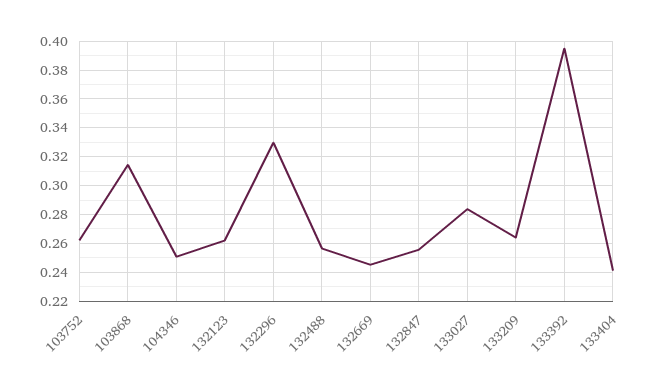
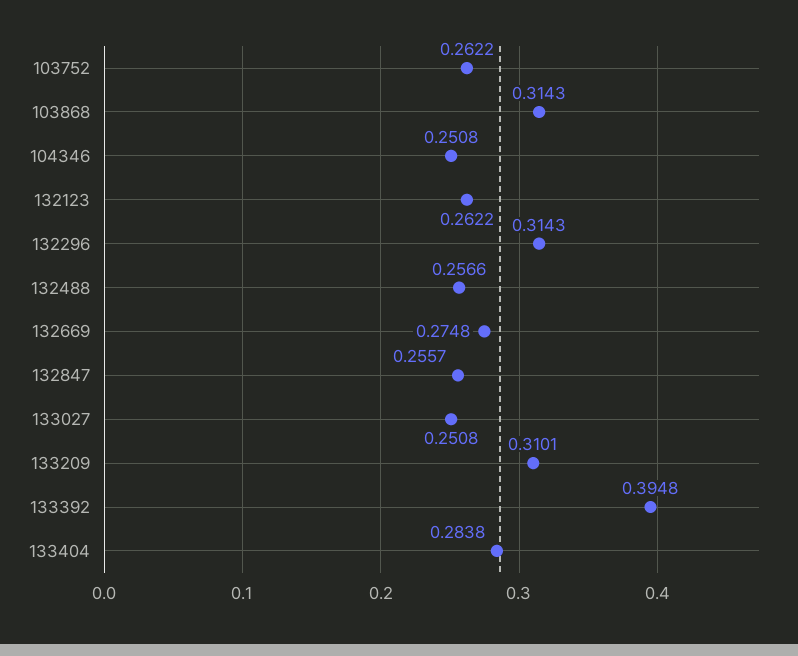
  {
    "103752": 0.2622,
    "103868": 0.3143,
    "104346": 0.2508,
    "132123": 0.2622,
-   "132296": 0.33,
+   "132296": 0.3143,
    "132488": 0.2566,
-   "132669": 0.245,
+   "132669": 0.2748,
    "132847": 0.2557,
-   "133027": 0.285,
+   "133027": 0.2508,
-   "133209": 0.265,
+   "133209": 0.3101,
    "133392": 0.3948,
-   "133404": 0.24
+   "133404": 0.2838
  }

